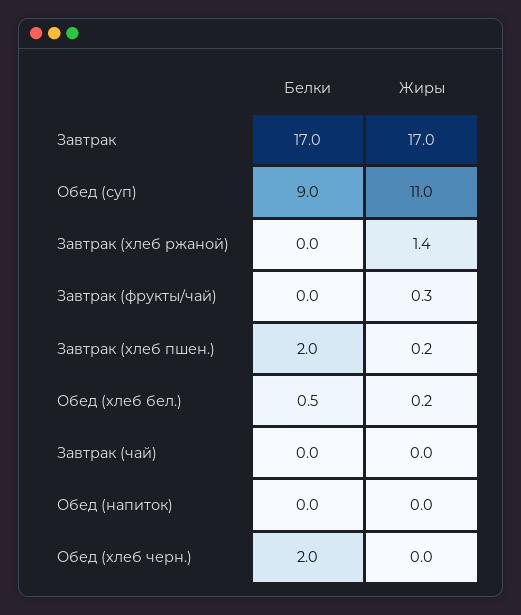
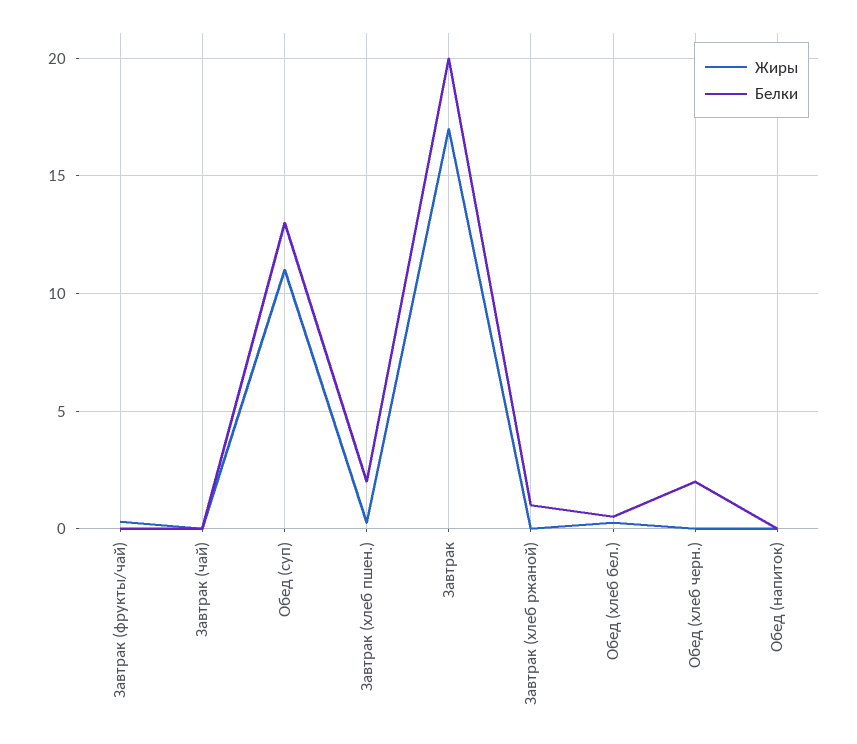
  {
    "Белки": {
-     "Завтрак": 17,
+     "Завтрак": 20,
-     "Обед (суп)": 9,
+     "Обед (суп)": 13,
-     "Завтрак (хлеб ржаной)": 0,
+     "Завтрак (хлеб ржаной)": 1,
      "Завтрак (фрукты/чай)": 0,
      "Завтрак (хлеб пшен.)": 2,
      "Обед (хлеб бел.)": 0.5,
      "Завтрак (чай)": 0,
      "Обед (напиток)": 0,
      "Обед (хлеб черн.)": 2
    },
    "Жиры": {
      "Завтрак": 17,
      "Обед (суп)": 11,
-     "Завтрак (хлеб ржаной)": 1.4,
+     "Завтрак (хлеб ржаной)": 0,
      "Завтрак (фрукты/чай)": 0.3,
      "Завтрак (хлеб пшен.)": 0.2,
      "Обед (хлеб бел.)": 0.2,
      "Завтрак (чай)": 0,
      "Обед (напиток)": 0,
      "Обед (хлеб черн.)": 0
    }
  }

